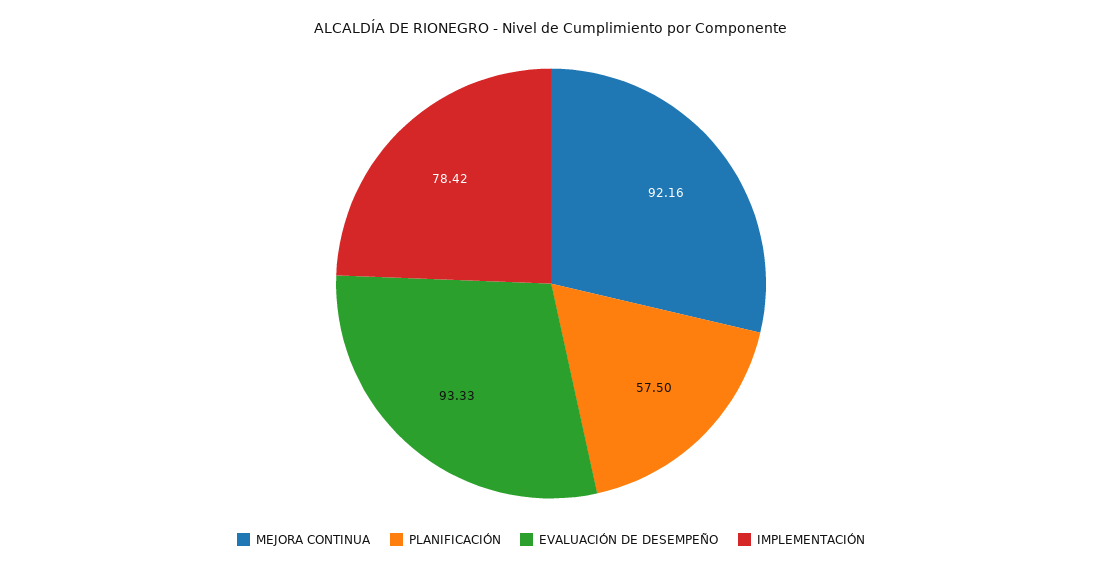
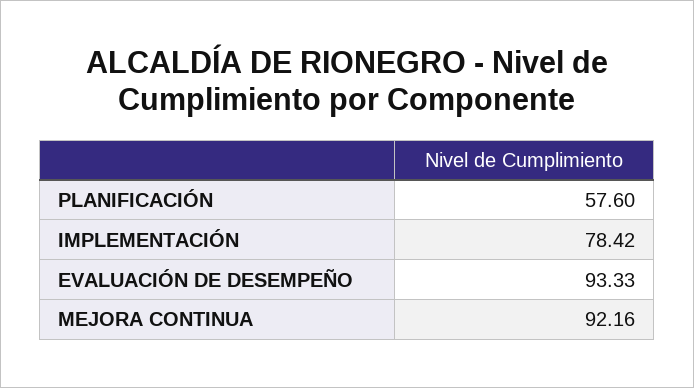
  {
    "MEJORA CONTINUA": 92.16,
-   "PLANIFICACIÓN": 57.5,
+   "PLANIFICACIÓN": 57.6,
    "EVALUACIÓN DE DESEMPEÑO": 93.33,
    "IMPLEMENTACIÓN": 78.42
  }

